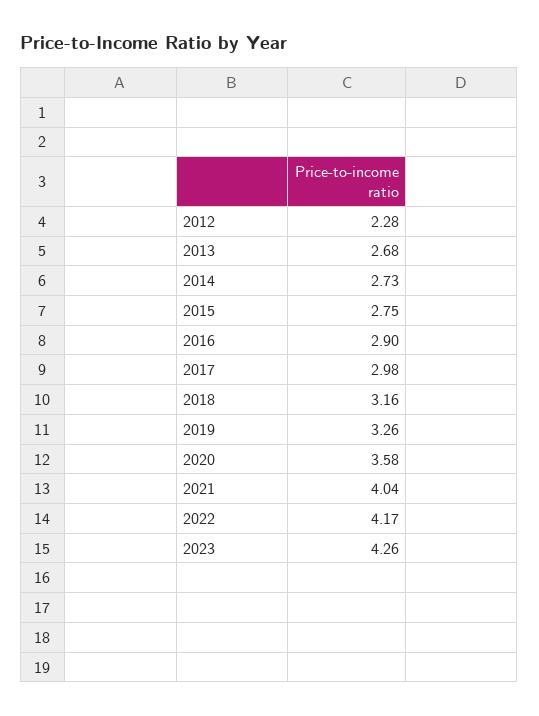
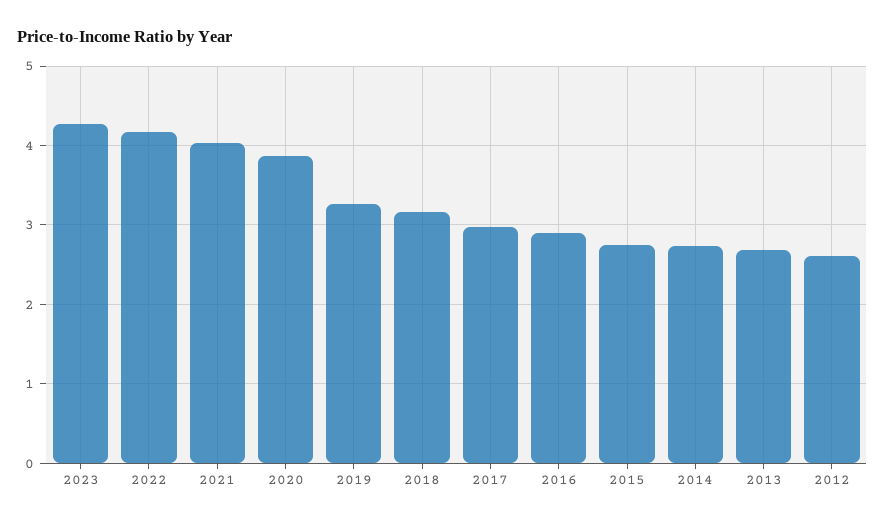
  {
-   "2012": 2.28,
+   "2012": 2.6,
    "2013": 2.68,
    "2014": 2.73,
    "2015": 2.75,
    "2016": 2.9,
    "2017": 2.98,
    "2018": 3.16,
    "2019": 3.26,
-   "2020": 3.58,
+   "2020": 3.9,
    "2021": 4.04,
    "2022": 4.17,
    "2023": 4.26
  }

